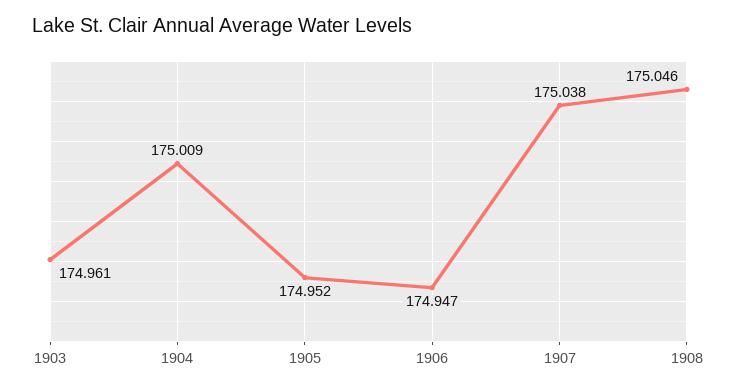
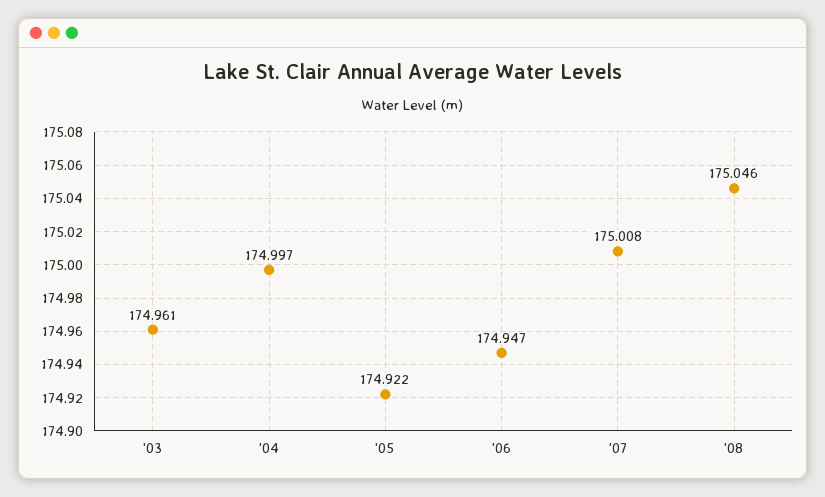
  {
    "1903": 174.961,
-   "1904": 175.009,
+   "1904": 174.997,
-   "1905": 174.952,
+   "1905": 174.922,
    "1906": 174.947,
-   "1907": 175.038,
+   "1907": 175.008,
    "1908": 175.046
  }

